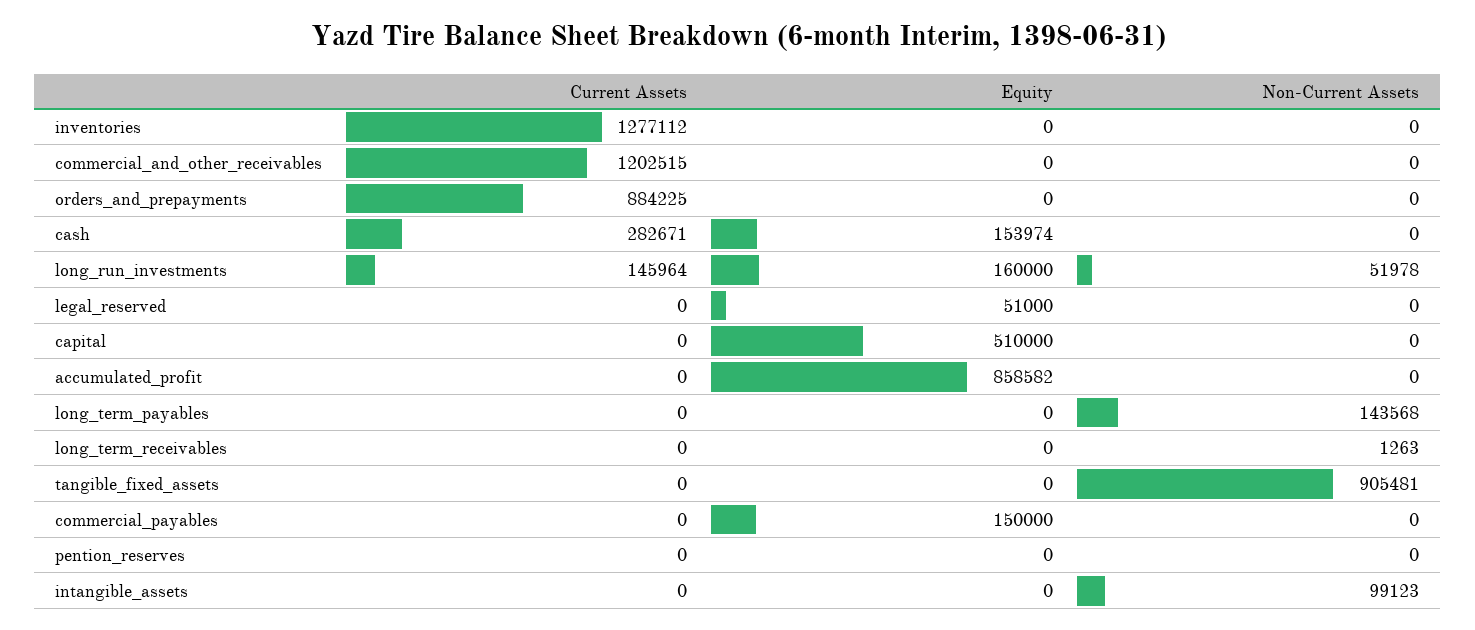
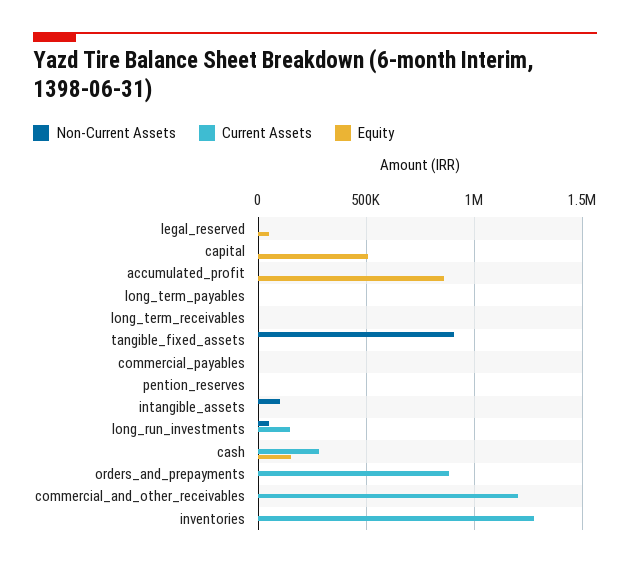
  {
    "Current Assets": {
      "inventories": 1277112,
      "commercial_and_other_receivables": 1202515,
      "orders_and_prepayments": 884225,
      "cash": 282671,
      "long_run_investments": 145964,
      "legal_reserved": 0,
      "capital": 0,
      "accumulated_profit": 0,
      "long_term_payables": 0,
      "long_term_receivables": 0,
      "tangible_fixed_assets": 0,
      "commercial_payables": 0,
      "pention_reserves": 0,
      "intangible_assets": 0
    },
    "Equity": {
      "inventories": 0,
      "commercial_and_other_receivables": 0,
      "orders_and_prepayments": 0,
      "cash": 153974,
-     "long_run_investments": 160000,
+     "long_run_investments": 0,
      "legal_reserved": 51000,
      "capital": 510000,
      "accumulated_profit": 858582,
      "long_term_payables": 0,
      "long_term_receivables": 0,
      "tangible_fixed_assets": 0,
-     "commercial_payables": 150000,
+     "commercial_payables": 0,
      "pention_reserves": 0,
      "intangible_assets": 0
    },
    "Non-Current Assets": {
      "inventories": 0,
      "commercial_and_other_receivables": 0,
      "orders_and_prepayments": 0,
      "cash": 0,
      "long_run_investments": 51978,
      "legal_reserved": 0,
      "capital": 0,
      "accumulated_profit": 0,
-     "long_term_payables": 143568,
+     "long_term_payables": 0,
      "long_term_receivables": 1263,
      "tangible_fixed_assets": 905481,
      "commercial_payables": 0,
      "pention_reserves": 0,
      "intangible_assets": 99123
    }
  }

